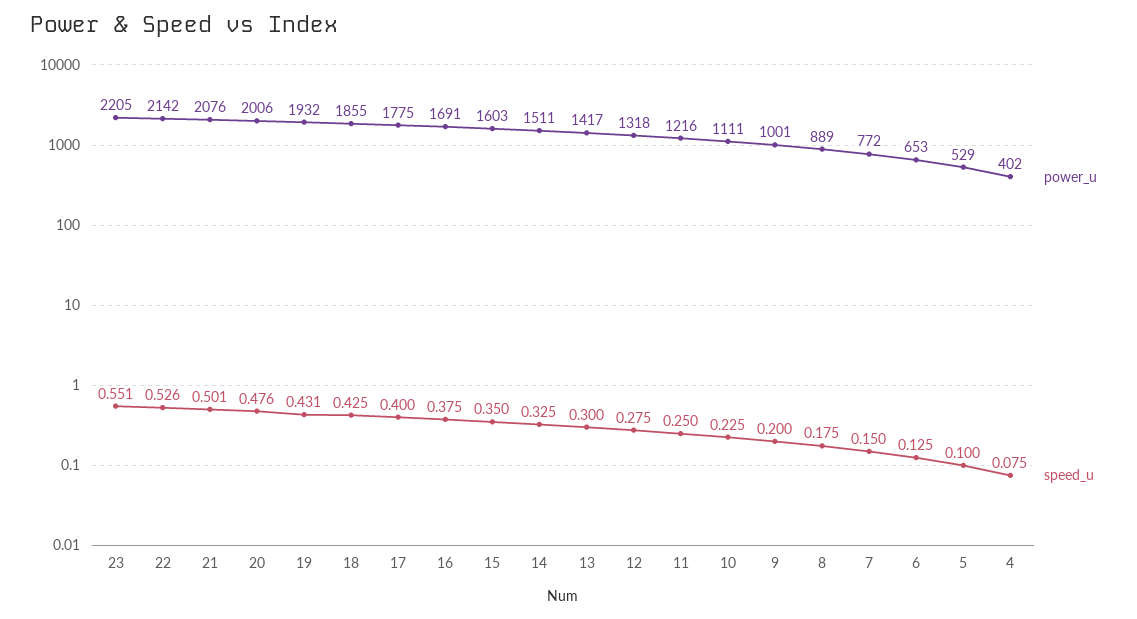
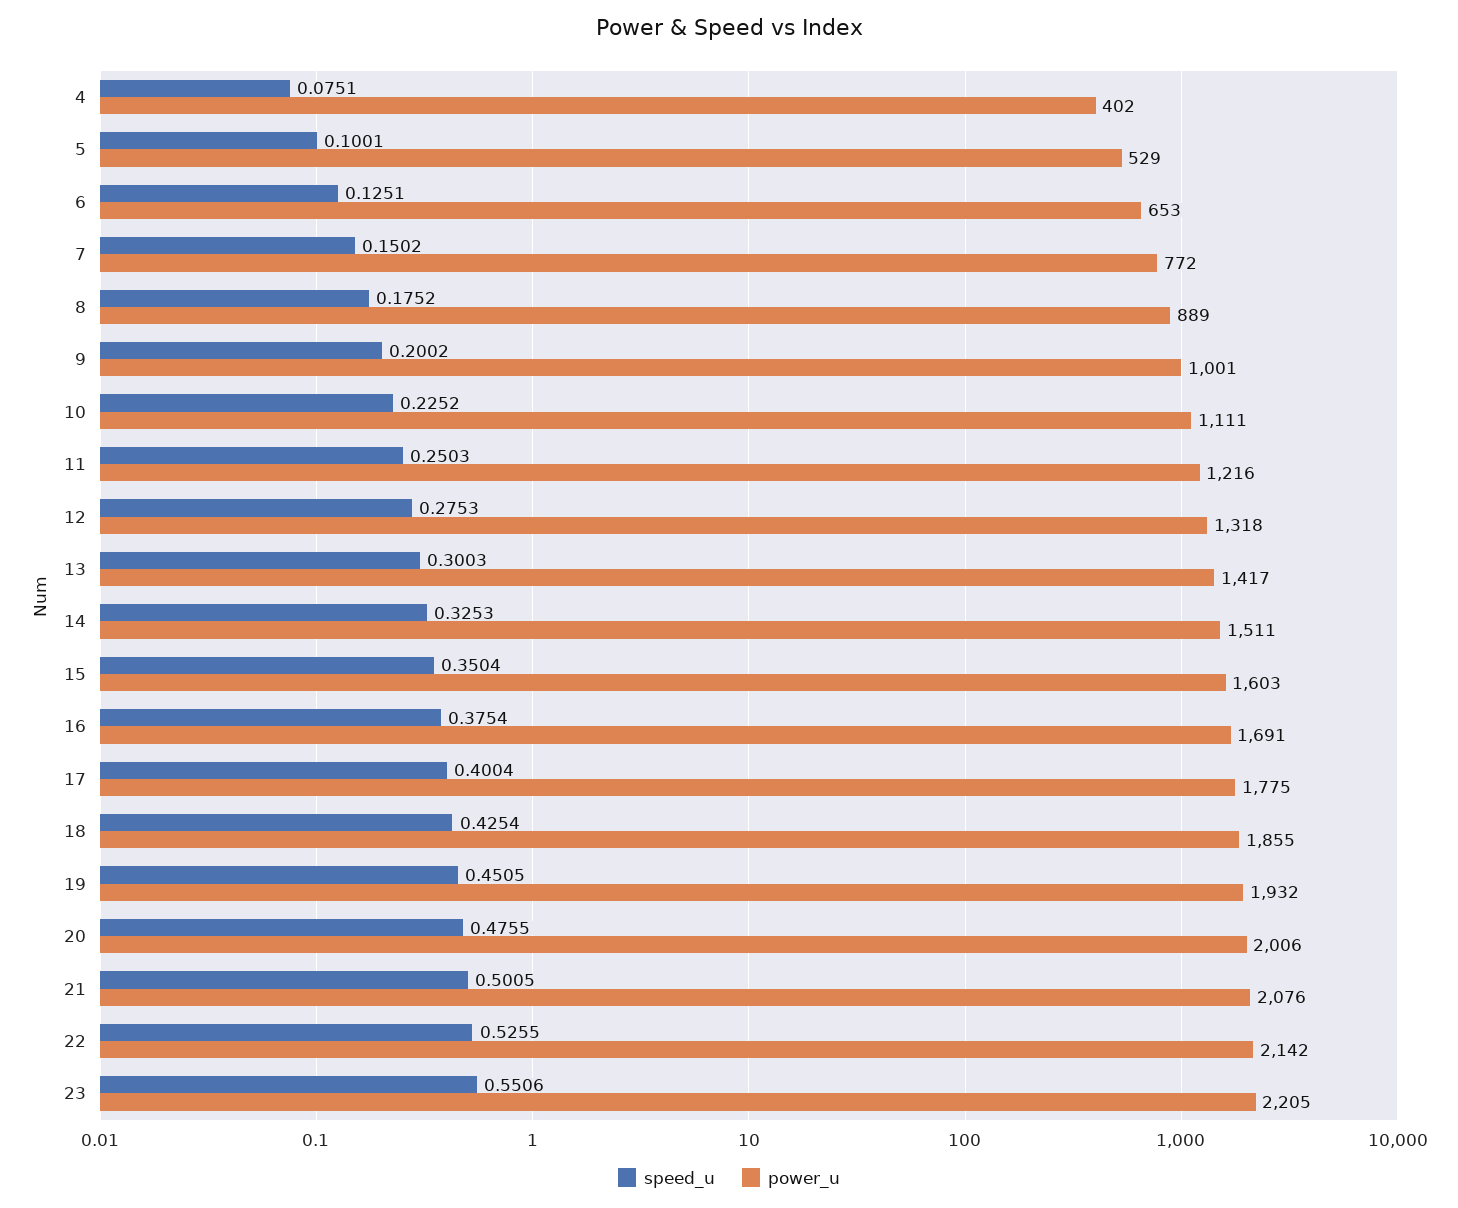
  {
    "power_u": {
      "23": 2205,
      "22": 2142,
      "21": 2076,
      "20": 2006,
      "19": 1932,
      "18": 1855,
      "17": 1775,
      "16": 1691,
      "15": 1603,
      "14": 1511,
      "13": 1417,
      "12": 1318,
      "11": 1216,
      "10": 1111,
      "9": 1001,
      "8": 889,
      "7": 772,
      "6": 653,
      "5": 529,
      "4": 402
    },
    "speed_u": {
      "23": 0.5506,
      "22": 0.5255,
      "21": 0.5005,
      "20": 0.4755,
-     "19": 0.431,
+     "19": 0.4505,
      "18": 0.4254,
      "17": 0.4004,
      "16": 0.3754,
      "15": 0.3504,
      "14": 0.3253,
      "13": 0.3003,
      "12": 0.2753,
      "11": 0.2503,
      "10": 0.2252,
      "9": 0.2002,
      "8": 0.1752,
      "7": 0.1502,
      "6": 0.1251,
      "5": 0.1001,
      "4": 0.0751
    }
  }

